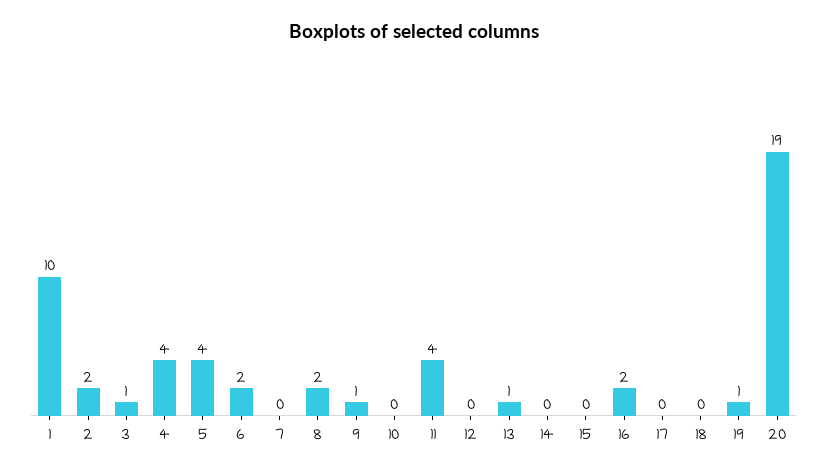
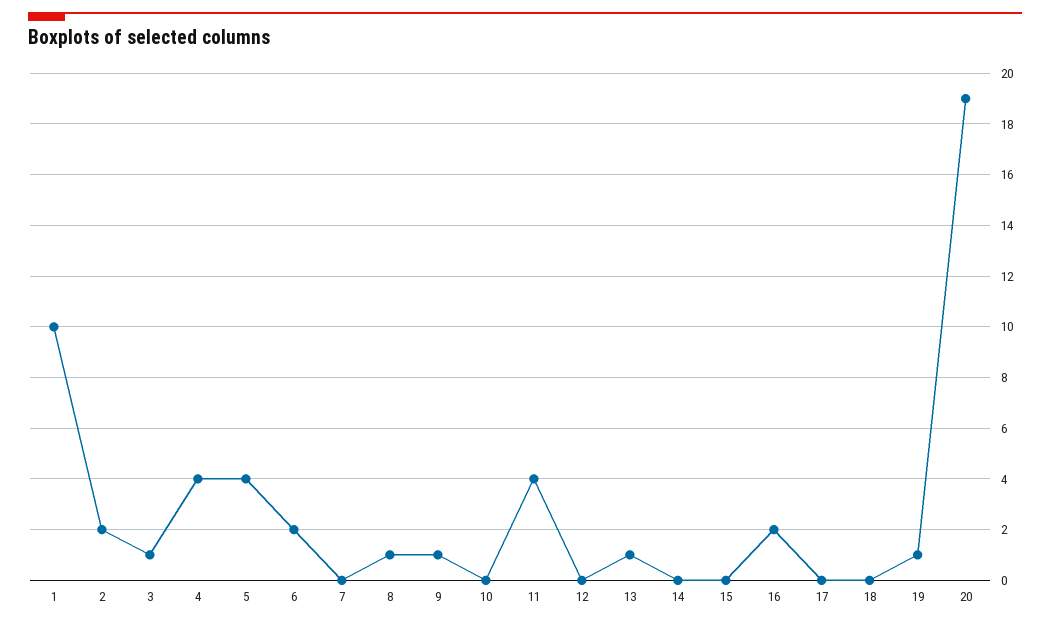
  {
    "1": 10,
    "2": 2,
    "3": 1,
    "4": 4,
    "5": 4,
    "6": 2,
    "7": 0,
-   "8": 2,
+   "8": 1,
    "9": 1,
    "10": 0,
    "11": 4,
    "12": 0,
    "13": 1,
    "14": 0,
    "15": 0,
    "16": 2,
    "17": 0,
    "18": 0,
    "19": 1,
    "20": 19
  }

